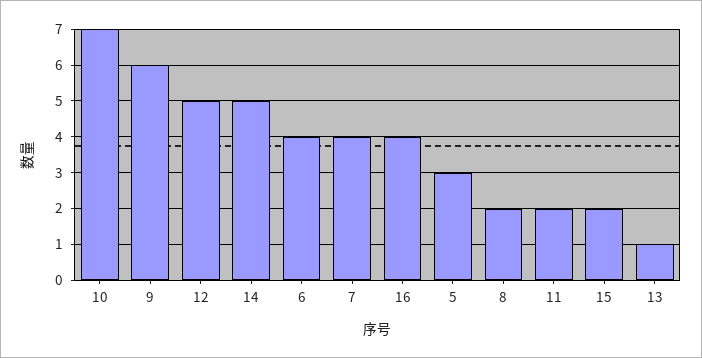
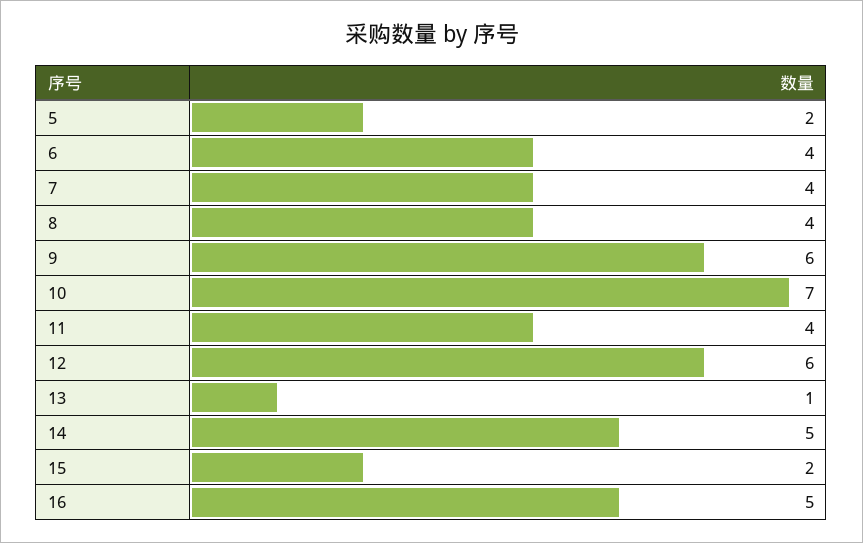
  {
    "10": 7,
    "9": 6,
-   "12": 5,
+   "12": 6,
    "14": 5,
    "6": 4,
    "7": 4,
-   "16": 4,
+   "16": 5,
-   "5": 3,
+   "5": 2,
-   "8": 2,
+   "8": 4,
-   "11": 2,
+   "11": 4,
    "15": 2,
    "13": 1
  }

